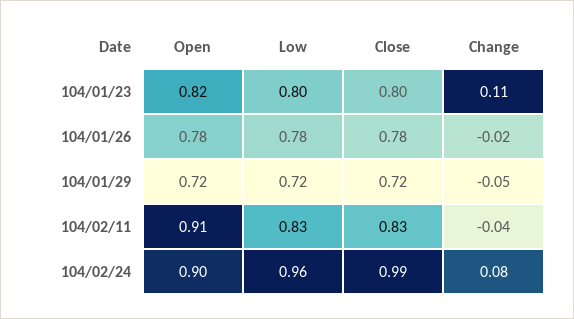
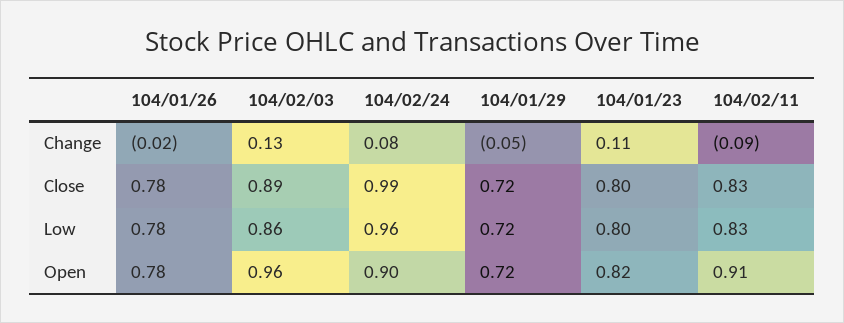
  {
    "Open": {
      "104/01/23": 0.82,
      "104/01/26": 0.78,
      "104/01/29": 0.72,
      "104/02/11": 0.91,
-     "104/02/24": 0.9
+     "104/02/24": 0.9,
+     "104/02/03": 0.96
    },
    "Low": {
      "104/01/23": 0.8,
      "104/01/26": 0.78,
      "104/01/29": 0.72,
      "104/02/11": 0.83,
-     "104/02/24": 0.96
+     "104/02/24": 0.96,
+     "104/02/03": 0.86
    },
    "Close": {
      "104/01/23": 0.8,
      "104/01/26": 0.78,
      "104/01/29": 0.72,
      "104/02/11": 0.83,
-     "104/02/24": 0.99
+     "104/02/24": 0.99,
+     "104/02/03": 0.89
    },
    "Change": {
      "104/01/23": 0.11,
      "104/01/26": -0.02,
      "104/01/29": -0.05,
-     "104/02/11": -0.04,
+     "104/02/11": -0.09,
-     "104/02/24": 0.08
+     "104/02/24": 0.08,
+     "104/02/03": 0.13
    }
  }

